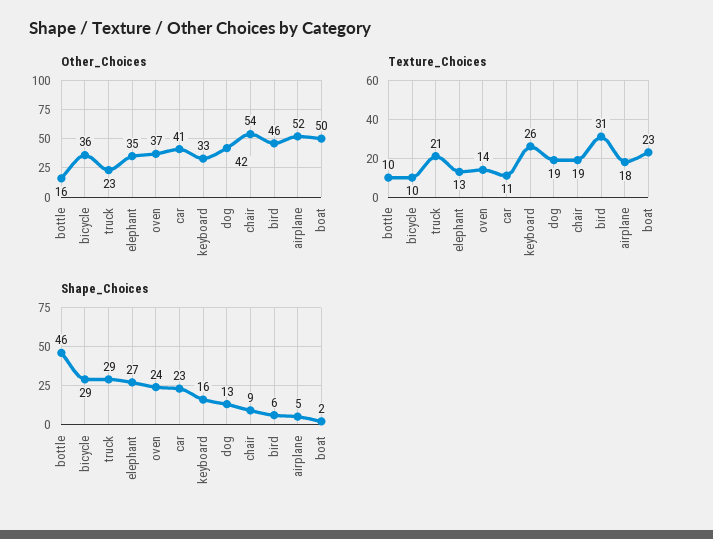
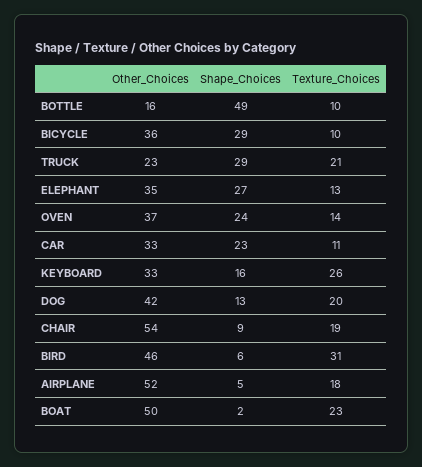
  {
    "Other_Choices": {
      "bottle": 16,
      "bicycle": 36,
      "truck": 23,
      "elephant": 35,
      "oven": 37,
-     "car": 41,
+     "car": 33,
      "keyboard": 33,
      "dog": 42,
      "chair": 54,
      "bird": 46,
      "airplane": 52,
      "boat": 50
    },
    "Texture_Choices": {
      "bottle": 10,
      "bicycle": 10,
      "truck": 21,
      "elephant": 13,
      "oven": 14,
      "car": 11,
      "keyboard": 26,
-     "dog": 19,
+     "dog": 20,
      "chair": 19,
      "bird": 31,
      "airplane": 18,
      "boat": 23
    },
    "Shape_Choices": {
-     "bottle": 46,
+     "bottle": 49,
      "bicycle": 29,
      "truck": 29,
      "elephant": 27,
      "oven": 24,
      "car": 23,
      "keyboard": 16,
      "dog": 13,
      "chair": 9,
      "bird": 6,
      "airplane": 5,
      "boat": 2
    }
  }

